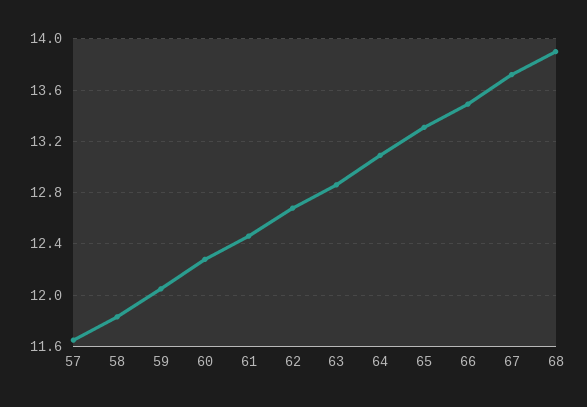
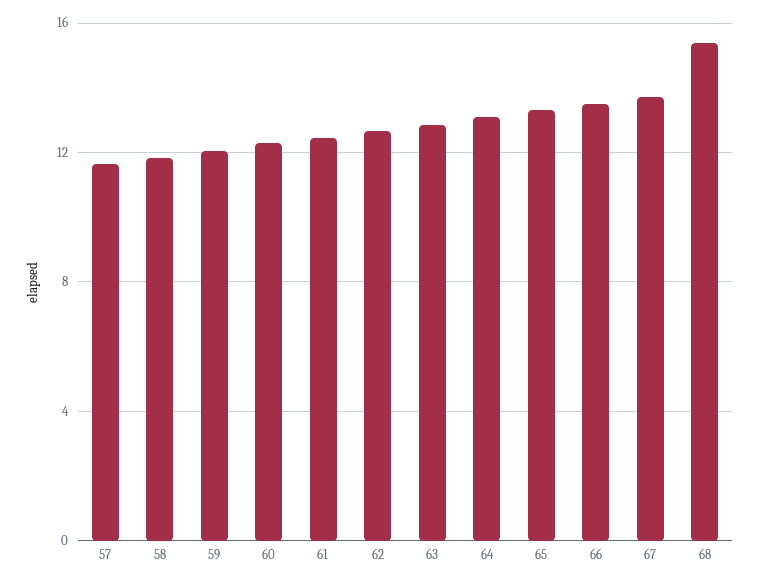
  {
    "57": 11.65,
    "58": 11.85,
    "59": 12.05,
    "60": 12.3,
    "61": 12.45,
    "62": 12.7,
    "63": 12.85,
    "64": 13.1,
    "65": 13.3,
    "66": 13.5,
    "67": 13.7,
-   "68": 13.9
+   "68": 15.5
  }

